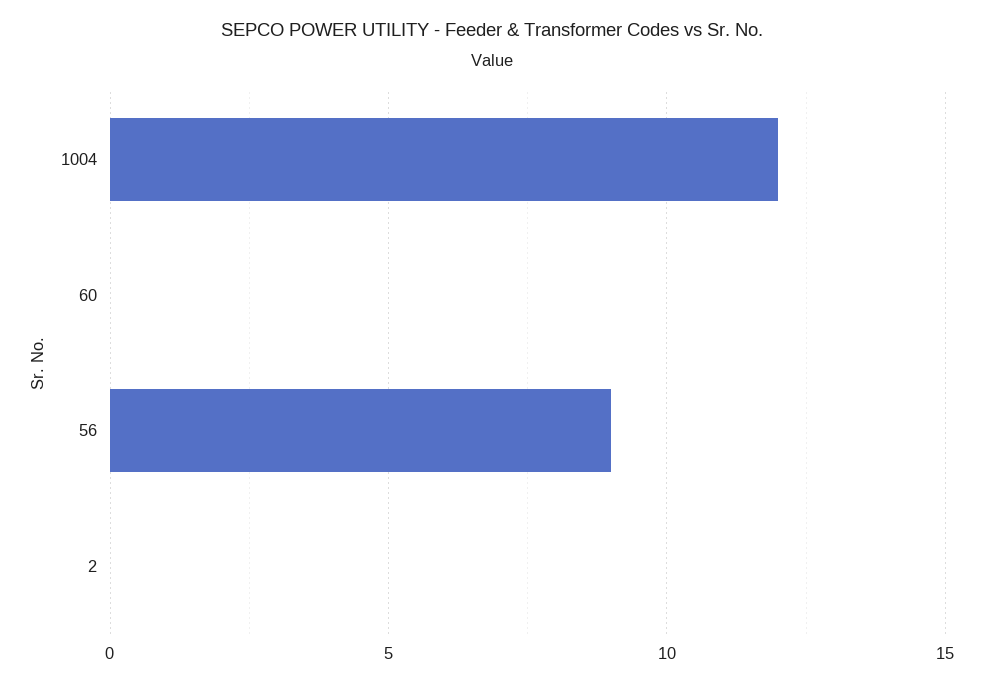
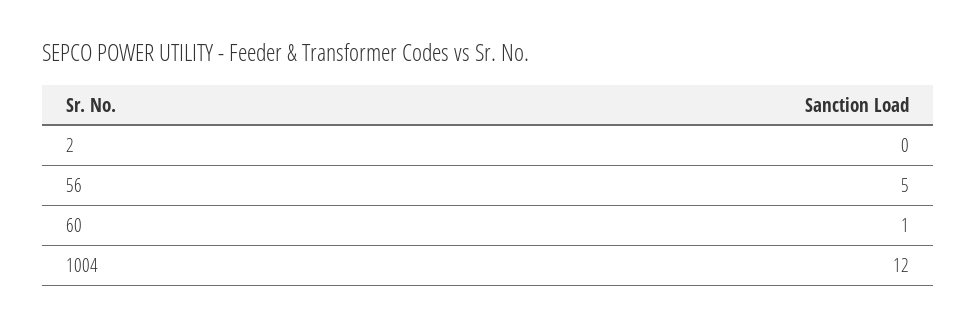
  {
    "1004": 12,
-   "60": 0,
+   "60": 1,
-   "56": 9,
+   "56": 5,
    "2": 0
  }

